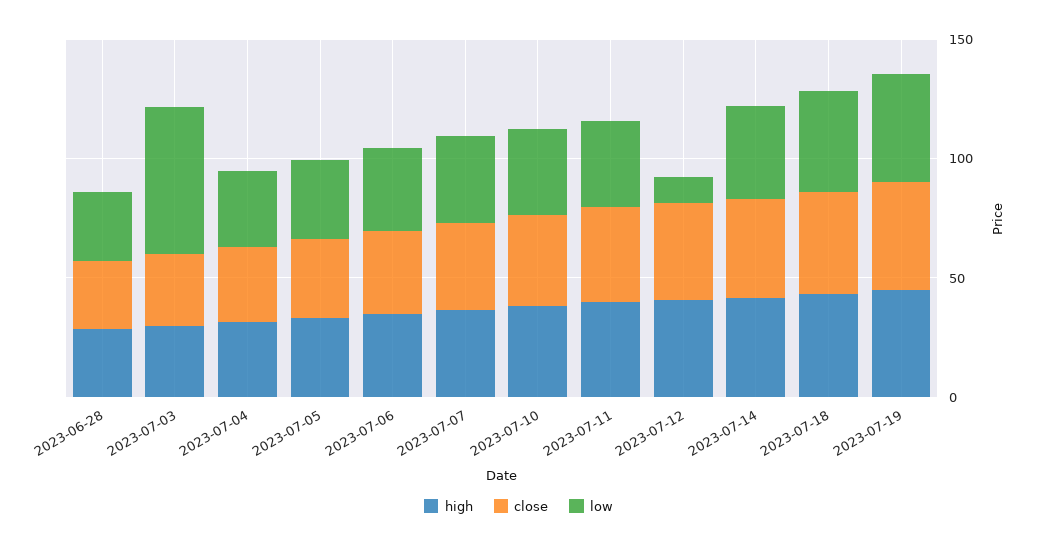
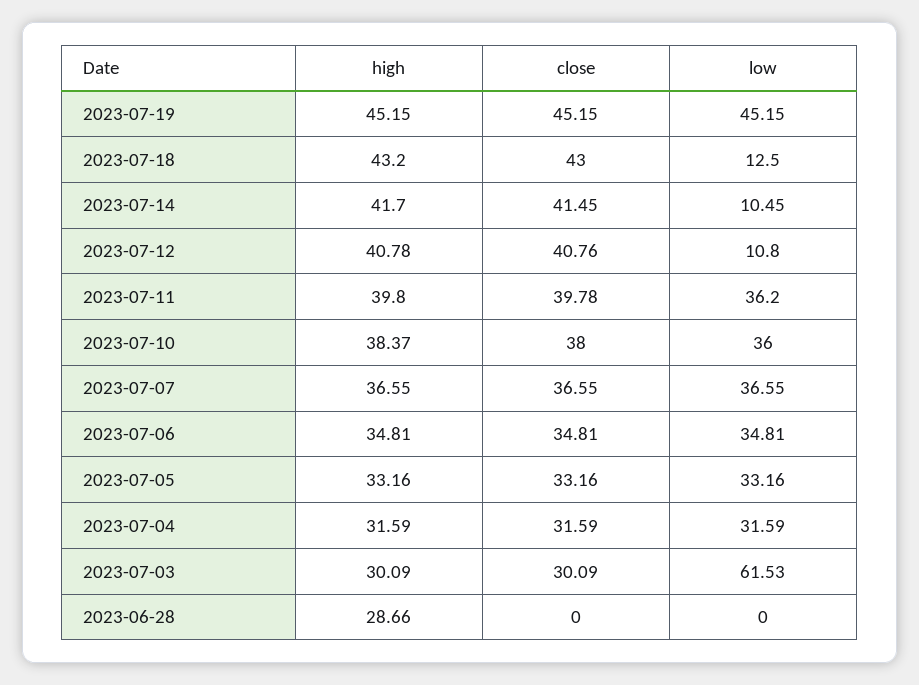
  {
    "high": {
      "2023-06-28": 28.66,
      "2023-07-03": 30.09,
      "2023-07-04": 31.59,
      "2023-07-05": 33.16,
      "2023-07-06": 34.81,
      "2023-07-07": 36.55,
      "2023-07-10": 38.37,
      "2023-07-11": 39.8,
      "2023-07-12": 40.78,
      "2023-07-14": 41.7,
      "2023-07-18": 43.2,
      "2023-07-19": 45.15
    },
    "close": {
-     "2023-06-28": 30,
+     "2023-06-28": 0,
      "2023-07-03": 30.09,
      "2023-07-04": 31.59,
      "2023-07-05": 33.16,
      "2023-07-06": 34.81,
      "2023-07-07": 36.55,
      "2023-07-10": 38,
      "2023-07-11": 39.78,
      "2023-07-12": 40.76,
      "2023-07-14": 41.45,
      "2023-07-18": 43,
      "2023-07-19": 45.15
    },
    "low": {
-     "2023-06-28": 30,
+     "2023-06-28": 0,
      "2023-07-03": 61.53,
      "2023-07-04": 31.59,
      "2023-07-05": 33.16,
      "2023-07-06": 34.81,
      "2023-07-07": 36.55,
      "2023-07-10": 36,
      "2023-07-11": 36.2,
      "2023-07-12": 10.8,
-     "2023-07-14": 40,
+     "2023-07-14": 10.45,
-     "2023-07-18": 40,
+     "2023-07-18": 12.5,
      "2023-07-19": 45.15
    }
  }

